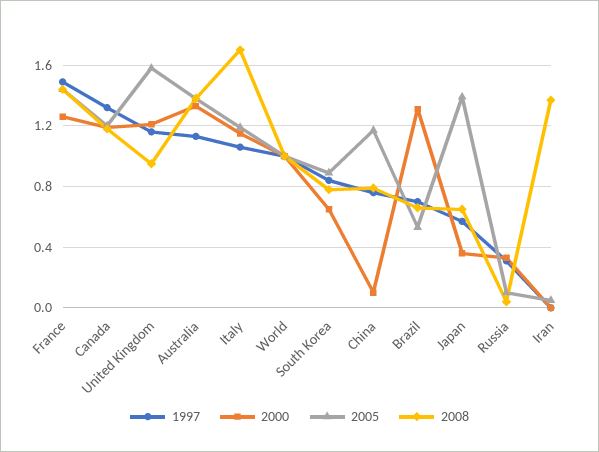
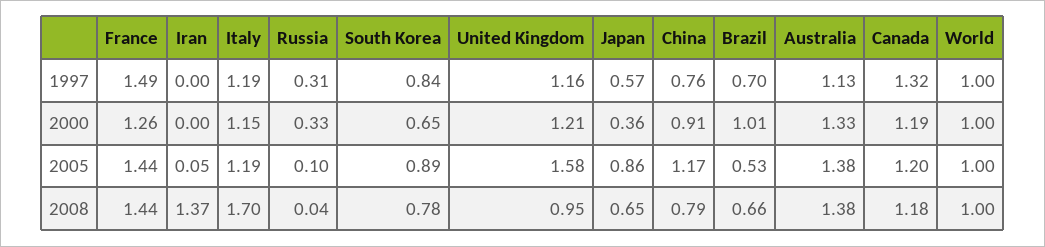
  {
    "1997": {
      "France": 1.49,
      "Canada": 1.32,
      "United Kingdom": 1.16,
      "Australia": 1.13,
-     "Italy": 1.05,
+     "Italy": 1.19,
      "World": 1,
      "South Korea": 0.84,
      "China": 0.76,
      "Brazil": 0.7,
      "Japan": 0.57,
      "Russia": 0.31,
      "Iran": 0
    },
    "2000": {
      "France": 1.26,
      "Canada": 1.19,
      "United Kingdom": 1.21,
      "Australia": 1.33,
      "Italy": 1.15,
      "World": 1,
      "South Korea": 0.65,
-     "China": 0.1,
+     "China": 0.91,
-     "Brazil": 1.3,
+     "Brazil": 1.01,
      "Japan": 0.36,
      "Russia": 0.33,
      "Iran": 0
    },
    "2005": {
      "France": 1.44,
      "Canada": 1.2,
      "United Kingdom": 1.58,
      "Australia": 1.38,
      "Italy": 1.19,
      "World": 1,
      "South Korea": 0.89,
      "China": 1.17,
      "Brazil": 0.53,
-     "Japan": 1.4,
+     "Japan": 0.86,
      "Russia": 0.1,
      "Iran": 0.05
    },
    "2008": {
      "France": 1.44,
      "Canada": 1.18,
      "United Kingdom": 0.95,
      "Australia": 1.38,
      "Italy": 1.7,
      "World": 1,
      "South Korea": 0.78,
      "China": 0.79,
      "Brazil": 0.66,
      "Japan": 0.65,
      "Russia": 0.04,
      "Iran": 1.37
    }
  }

